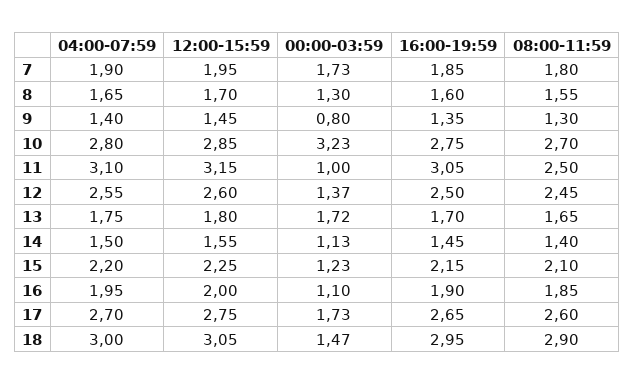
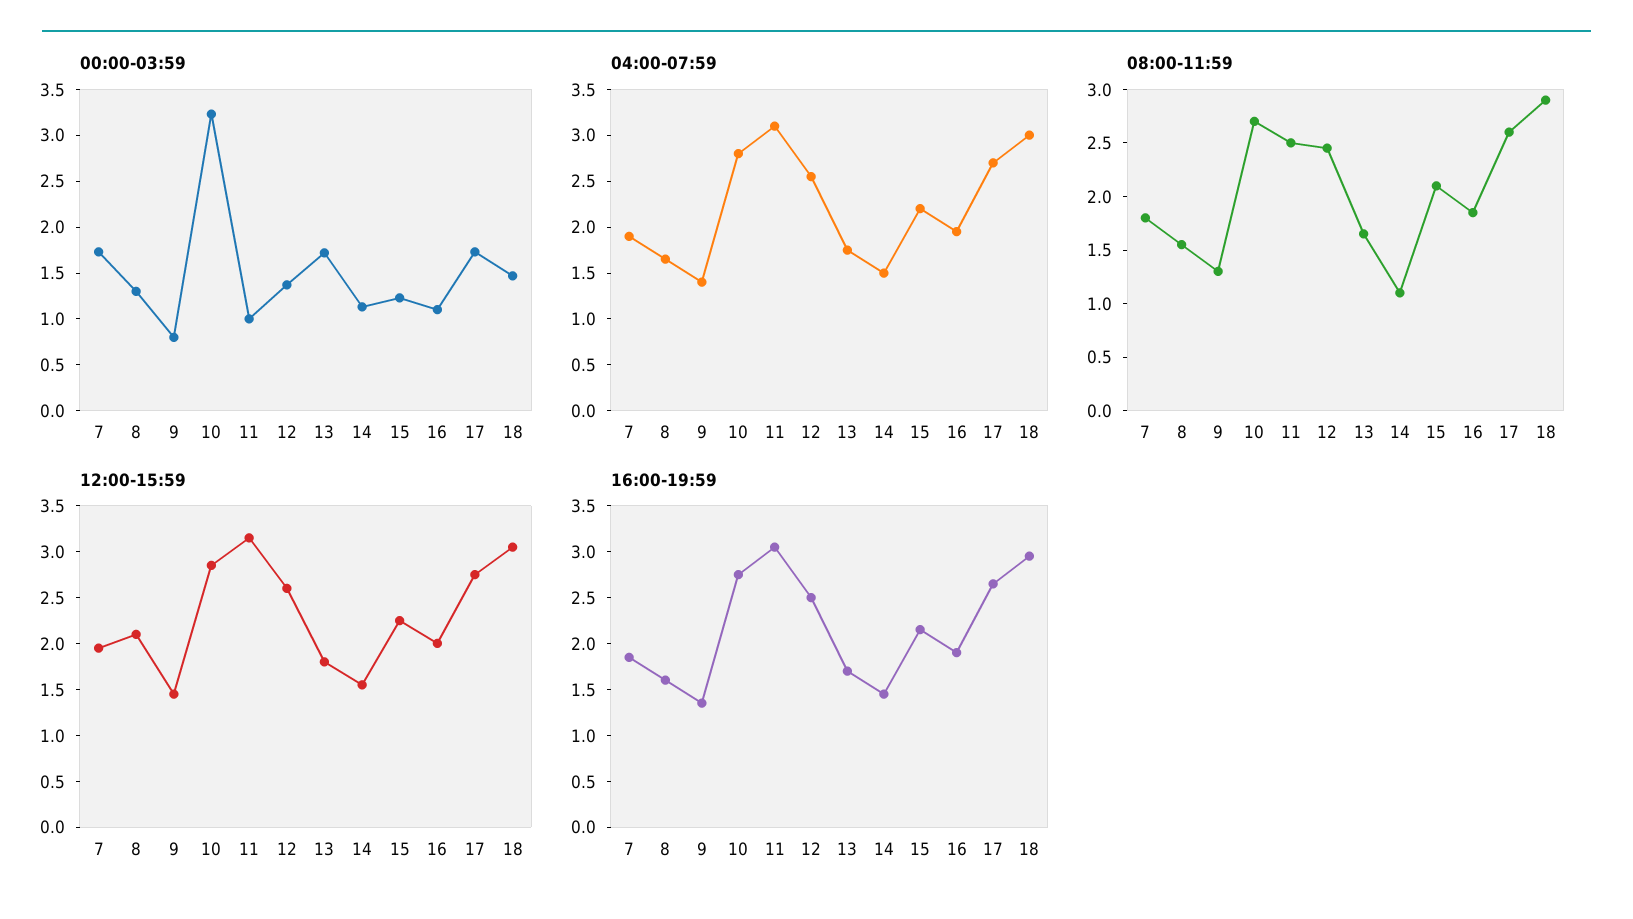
  {
    "04:00-07:59": {
      "7": 1.9,
      "8": 1.65,
      "9": 1.4,
      "10": 2.8,
      "11": 3.1,
      "12": 2.55,
      "13": 1.75,
      "14": 1.5,
      "15": 2.2,
      "16": 1.95,
      "17": 2.7,
      "18": 3
    },
    "12:00-15:59": {
      "7": 1.95,
-     "8": 1.7,
+     "8": 2.1,
      "9": 1.45,
      "10": 2.85,
      "11": 3.15,
      "12": 2.6,
      "13": 1.8,
      "14": 1.55,
      "15": 2.25,
      "16": 2,
      "17": 2.75,
      "18": 3.05
    },
    "00:00-03:59": {
      "7": 1.73,
      "8": 1.3,
      "9": 0.8,
      "10": 3.23,
      "11": 1,
      "12": 1.37,
      "13": 1.72,
      "14": 1.13,
      "15": 1.23,
      "16": 1.1,
      "17": 1.73,
      "18": 1.47
    },
    "16:00-19:59": {
      "7": 1.85,
      "8": 1.6,
      "9": 1.35,
      "10": 2.75,
      "11": 3.05,
      "12": 2.5,
      "13": 1.7,
      "14": 1.45,
      "15": 2.15,
      "16": 1.9,
      "17": 2.65,
      "18": 2.95
    },
    "08:00-11:59": {
      "7": 1.8,
      "8": 1.55,
      "9": 1.3,
      "10": 2.7,
      "11": 2.5,
      "12": 2.45,
      "13": 1.65,
-     "14": 1.4,
+     "14": 1.1,
      "15": 2.1,
      "16": 1.85,
      "17": 2.6,
      "18": 2.9
    }
  }

